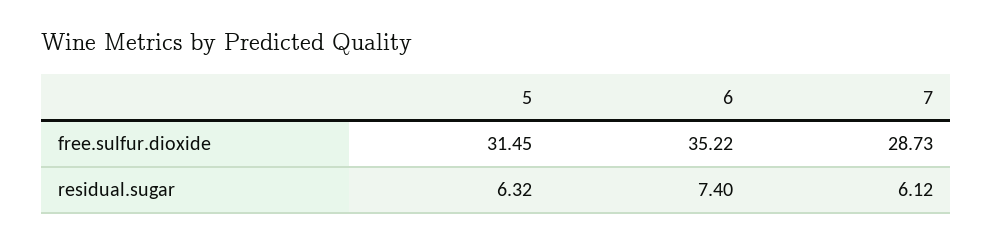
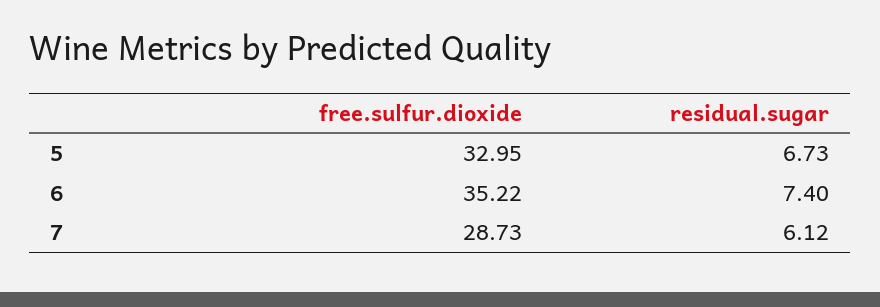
  {
    "5": {
-     "free.sulfur.dioxide": 31.45,
+     "free.sulfur.dioxide": 32.95,
-     "residual.sugar": 6.32
+     "residual.sugar": 6.73
    },
    "6": {
      "free.sulfur.dioxide": 35.22,
      "residual.sugar": 7.4
    },
    "7": {
      "free.sulfur.dioxide": 28.73,
      "residual.sugar": 6.12
    }
  }

